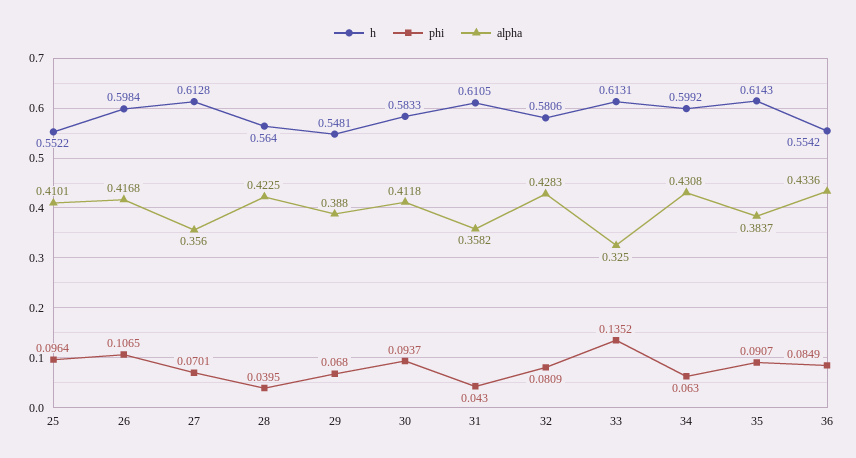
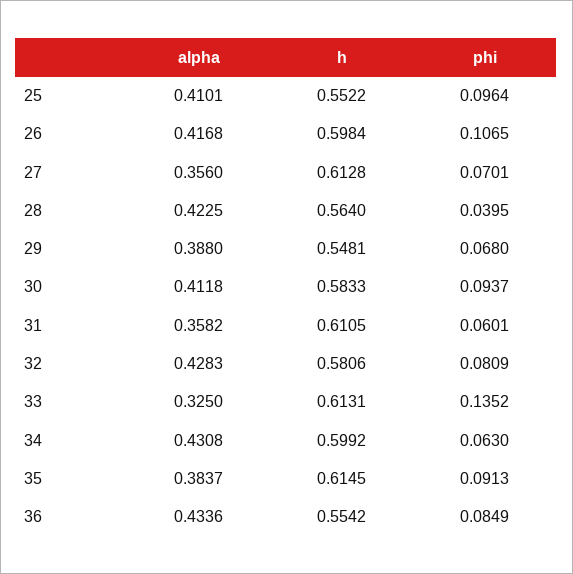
  {
    "h": {
      "25": 0.5522,
      "26": 0.5984,
      "27": 0.6128,
      "28": 0.564,
      "29": 0.5481,
      "30": 0.5833,
      "31": 0.6105,
      "32": 0.5806,
      "33": 0.6131,
      "34": 0.5992,
-     "35": 0.6143,
+     "35": 0.6145,
      "36": 0.5542
    },
    "phi": {
      "25": 0.0964,
      "26": 0.1065,
      "27": 0.0701,
      "28": 0.0395,
      "29": 0.068,
      "30": 0.0937,
-     "31": 0.043,
+     "31": 0.0601,
      "32": 0.0809,
      "33": 0.1352,
      "34": 0.063,
-     "35": 0.0907,
+     "35": 0.0913,
      "36": 0.0849
    },
    "alpha": {
      "25": 0.4101,
      "26": 0.4168,
      "27": 0.356,
      "28": 0.4225,
      "29": 0.388,
      "30": 0.4118,
      "31": 0.3582,
      "32": 0.4283,
      "33": 0.325,
      "34": 0.4308,
      "35": 0.3837,
      "36": 0.4336
    }
  }

